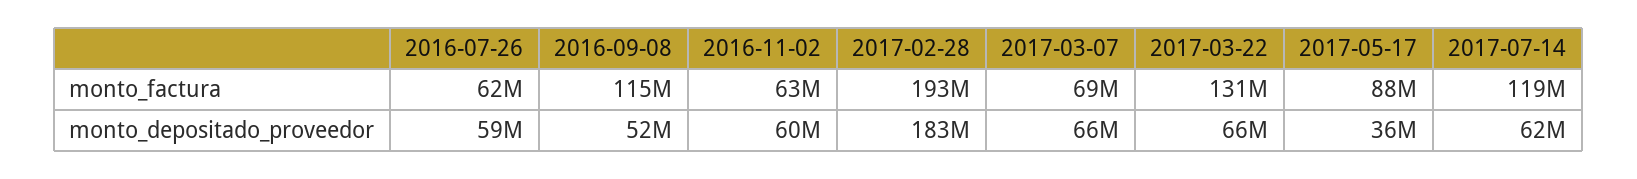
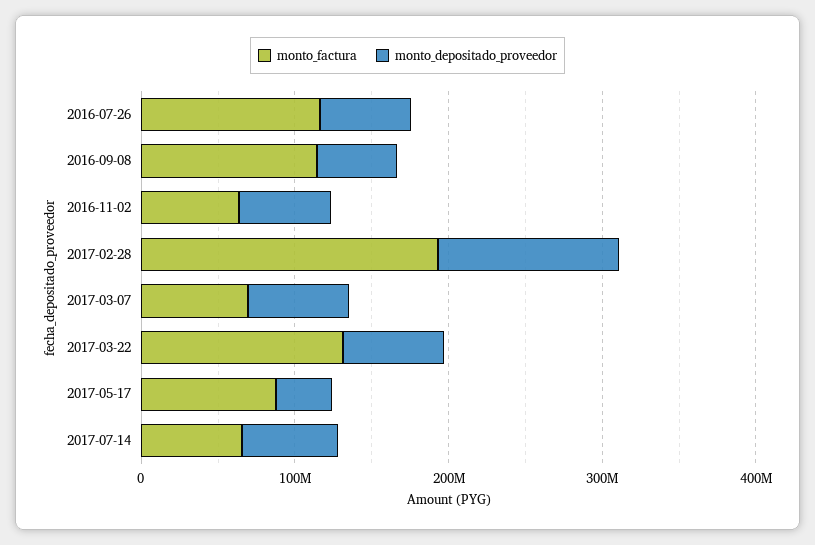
  {
    "monto_factura": {
-     "2016-07-26": 62000000,
+     "2016-07-26": 120000000,
      "2016-09-08": 115000000,
      "2016-11-02": 63000000,
      "2017-02-28": 193000000,
      "2017-03-07": 69000000,
      "2017-03-22": 131000000,
      "2017-05-17": 88000000,
-     "2017-07-14": 119000000
+     "2017-07-14": 60000000
    },
    "monto_depositado_proveedor": {
      "2016-07-26": 59000000,
      "2016-09-08": 52000000,
      "2016-11-02": 60000000,
-     "2017-02-28": 183000000,
+     "2017-02-28": 120000000,
      "2017-03-07": 66000000,
      "2017-03-22": 66000000,
      "2017-05-17": 36000000,
      "2017-07-14": 62000000
    }
  }

